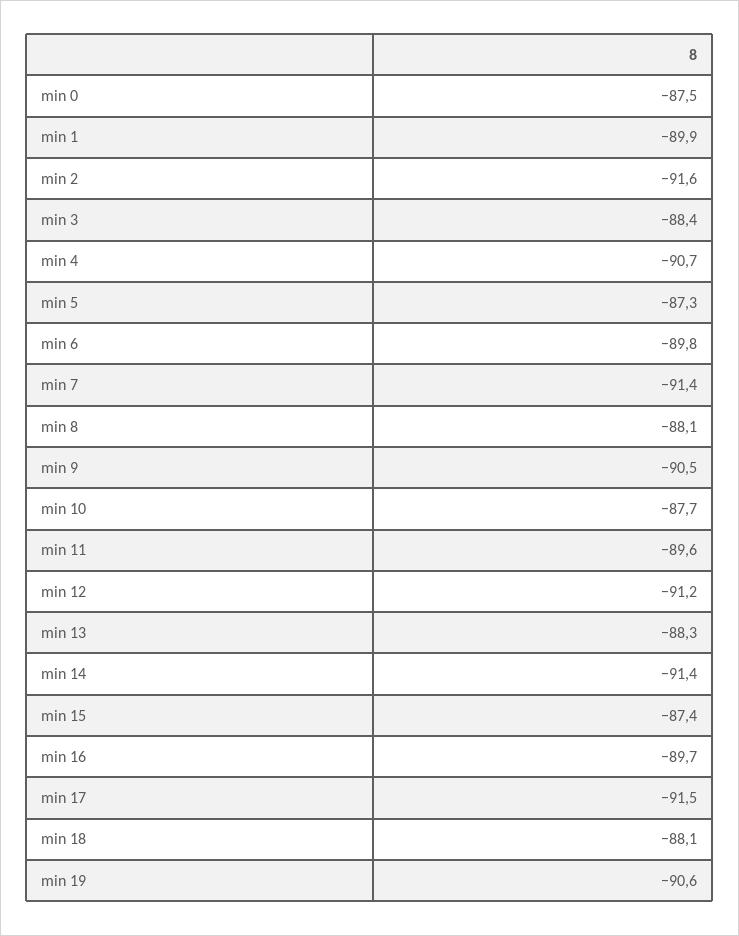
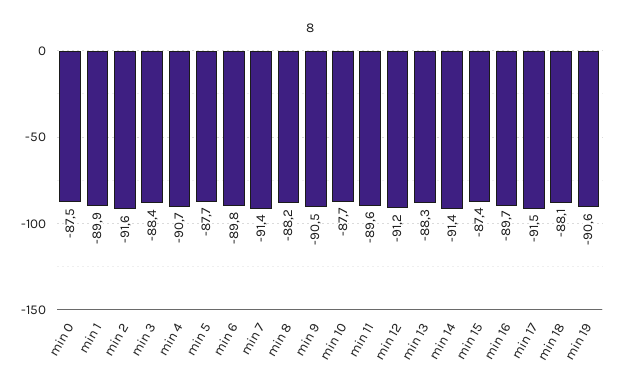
  {
    "min 0": -87.5,
    "min 1": -89.9,
    "min 2": -91.6,
    "min 3": -88.4,
    "min 4": -90.7,
-   "min 5": -87.3,
+   "min 5": -87.7,
    "min 6": -89.8,
    "min 7": -91.4,
-   "min 8": -88.1,
+   "min 8": -88.2,
    "min 9": -90.5,
    "min 10": -87.7,
    "min 11": -89.6,
    "min 12": -91.2,
    "min 13": -88.3,
    "min 14": -91.4,
    "min 15": -87.4,
    "min 16": -89.7,
    "min 17": -91.5,
    "min 18": -88.1,
    "min 19": -90.6
  }

